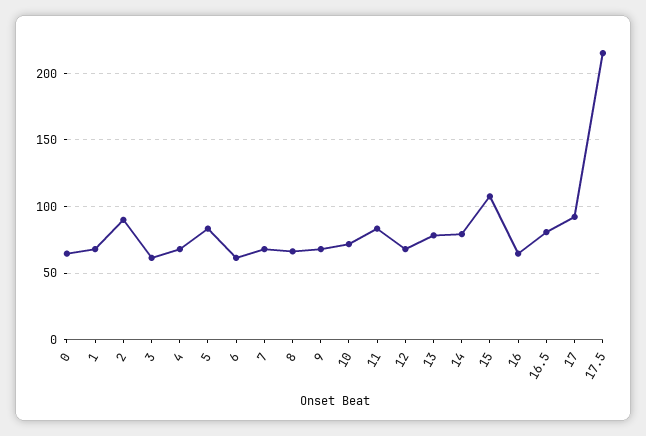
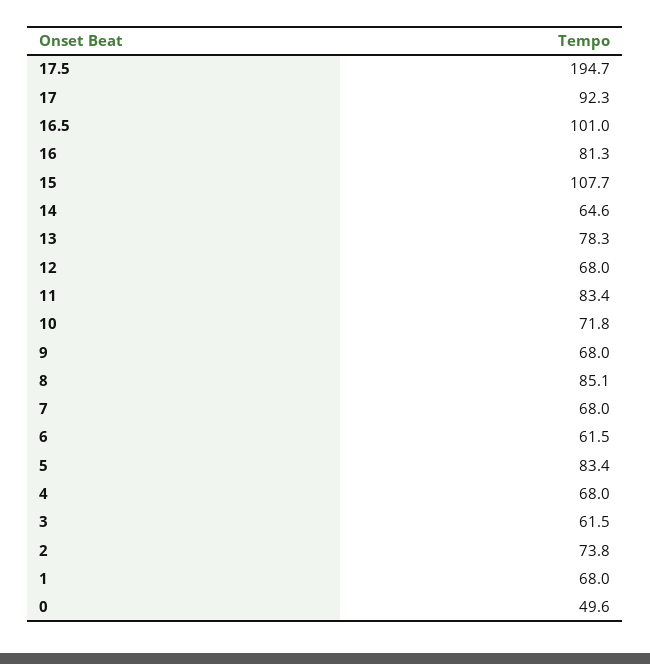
  {
-   "0": 65,
+   "0": 49.6,
    "1": 68,
-   "2": 90,
+   "2": 73.8,
    "3": 61.5,
    "4": 68,
    "5": 83.4,
    "6": 61.5,
    "7": 68,
-   "8": 65,
+   "8": 85.1,
    "9": 68,
    "10": 71.8,
    "11": 83.4,
    "12": 68,
    "13": 78.3,
-   "14": 80,
+   "14": 64.6,
    "15": 107.7,
-   "16": 65,
+   "16": 81.3,
-   "16.5": 80,
+   "16.5": 101,
    "17": 92.3,
-   "17.5": 215
+   "17.5": 194.7
  }

